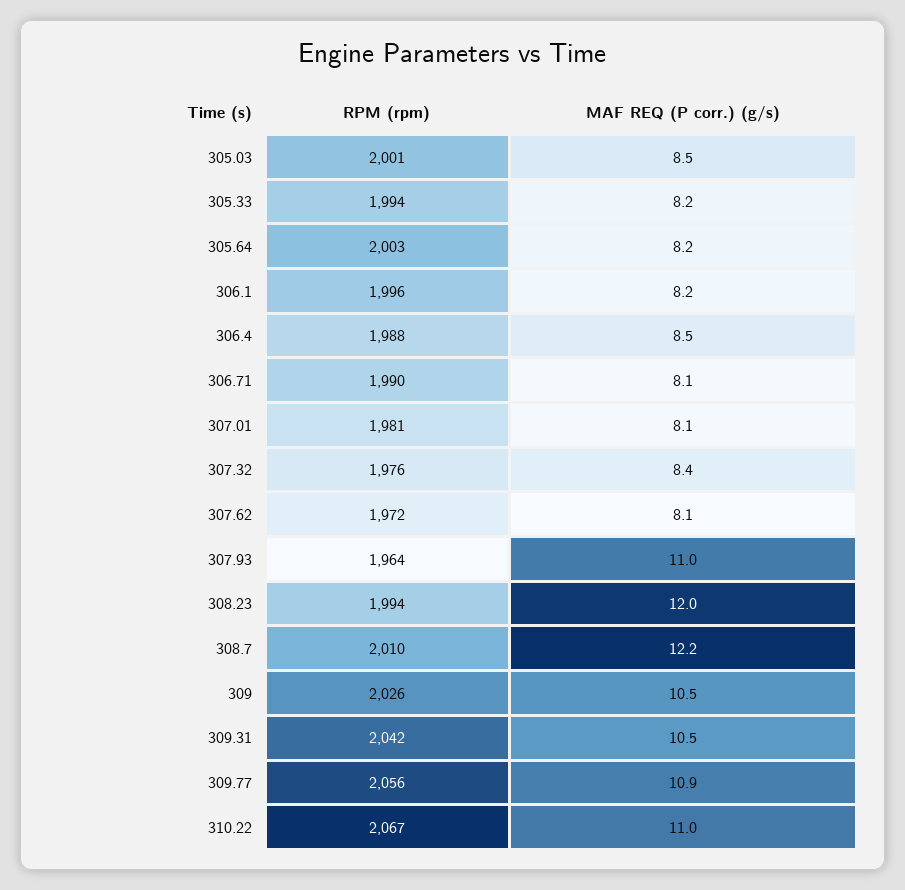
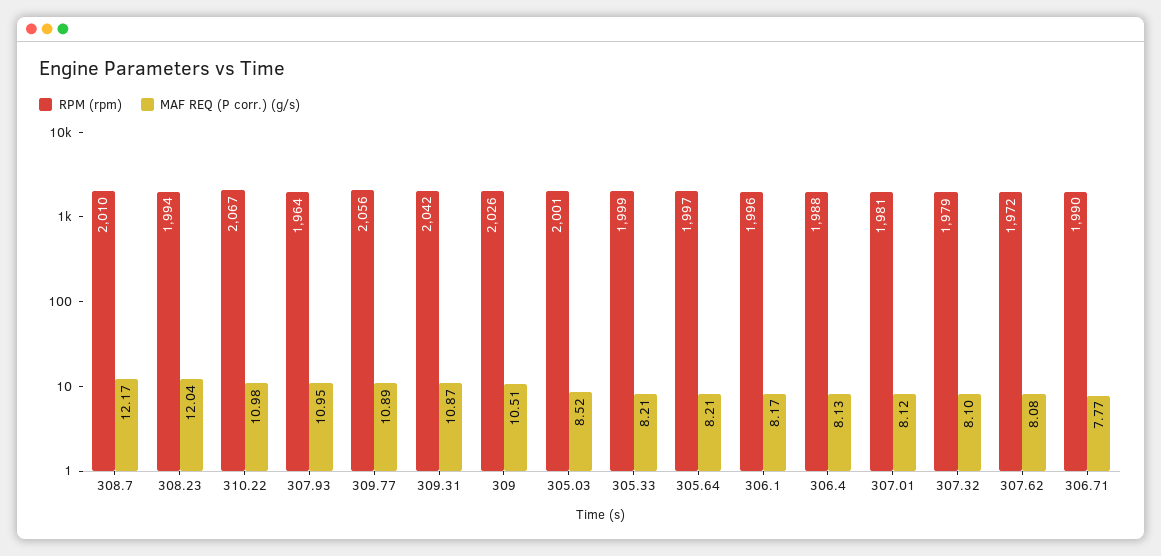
  {
    "RPM (rpm)": {
      "305.03": 2001,
-     "305.33": 1994,
+     "305.33": 1999,
-     "305.64": 2003,
+     "305.64": 1997,
      "306.1": 1996,
      "306.4": 1988,
      "306.71": 1990,
      "307.01": 1981,
-     "307.32": 1976,
+     "307.32": 1979,
      "307.62": 1972,
      "307.93": 1964,
      "308.23": 1994,
      "308.7": 2010,
      "309": 2026,
      "309.31": 2042,
      "309.77": 2056,
      "310.22": 2067
    },
    "MAF REQ (P corr.) (g/s)": {
      "305.03": 8.52,
      "305.33": 8.21,
      "305.64": 8.21,
      "306.1": 8.17,
-     "306.4": 8.5,
+     "306.4": 8.13,
-     "306.71": 8.1,
+     "306.71": 7.77,
      "307.01": 8.12,
-     "307.32": 8.4,
+     "307.32": 8.1,
      "307.62": 8.08,
      "307.93": 10.95,
      "308.23": 12.04,
      "308.7": 12.17,
      "309": 10.51,
-     "309.31": 10.5,
+     "309.31": 10.87,
      "309.77": 10.89,
      "310.22": 10.98
    }
  }

